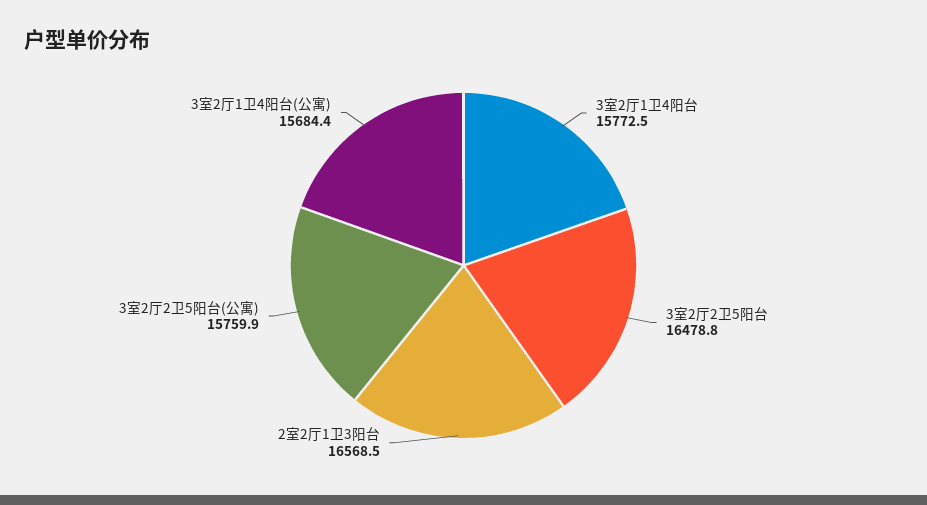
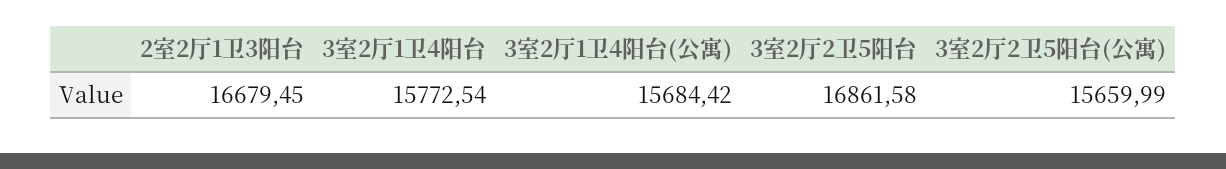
  {
    "3室2厅1卫4阳台": 15772.54,
-   "3室2厅2卫5阳台": 16478.8,
+   "3室2厅2卫5阳台": 16861.58,
-   "2室2厅1卫3阳台": 16568.5,
+   "2室2厅1卫3阳台": 16679.45,
-   "3室2厅2卫5阳台(公寓)": 15759.9,
+   "3室2厅2卫5阳台(公寓)": 15659.99,
    "3室2厅1卫4阳台(公寓)": 15684.42
  }

